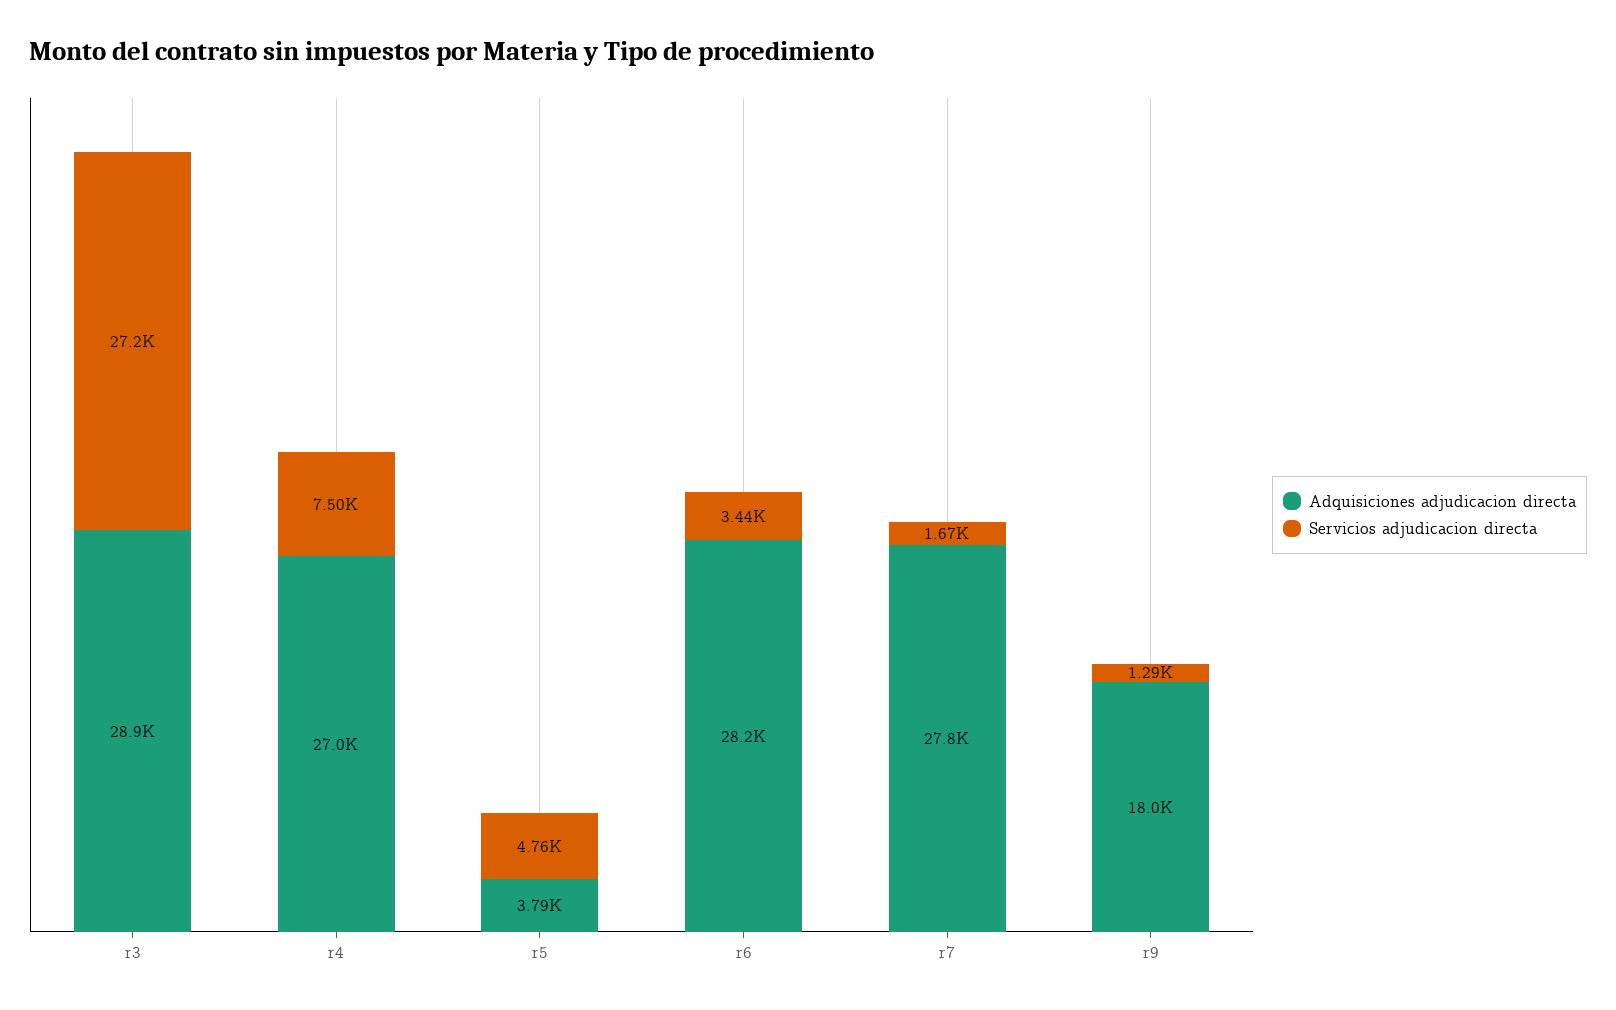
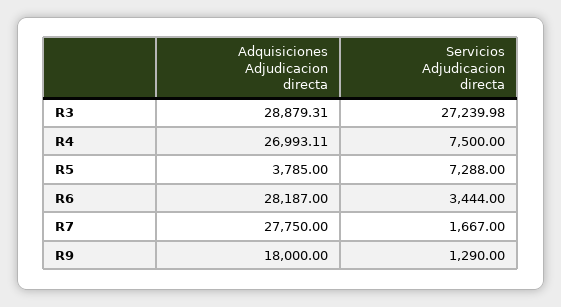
  {
    "Adquisiciones adjudicacion directa": {
      "r3": 28879.31,
      "r4": 26993.11,
      "r5": 3785,
      "r6": 28187,
      "r7": 27750,
      "r9": 18000
    },
    "Servicios adjudicacion directa": {
      "r3": 27239.98,
      "r4": 7500,
-     "r5": 4760,
+     "r5": 7288,
      "r6": 3444,
      "r7": 1667,
      "r9": 1290
    }
  }

